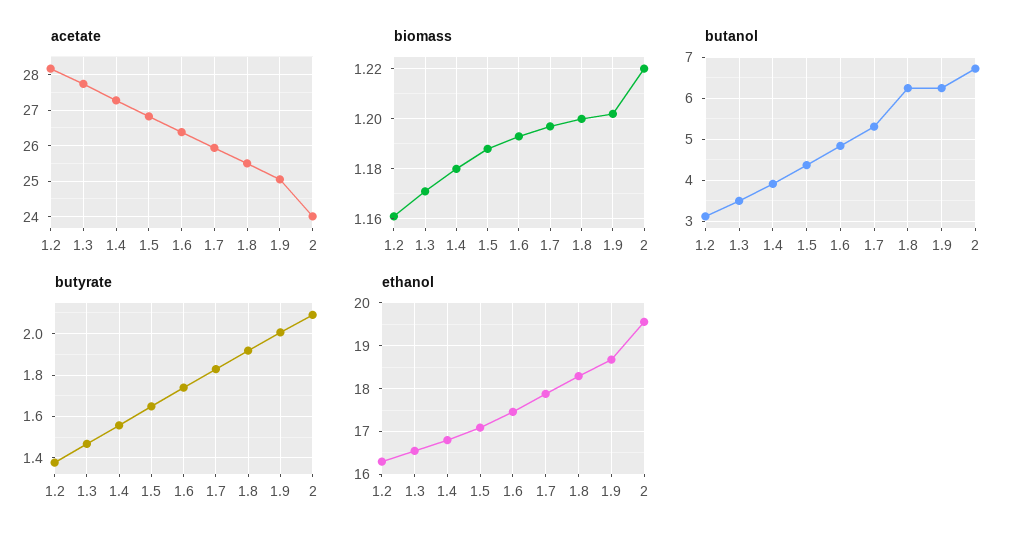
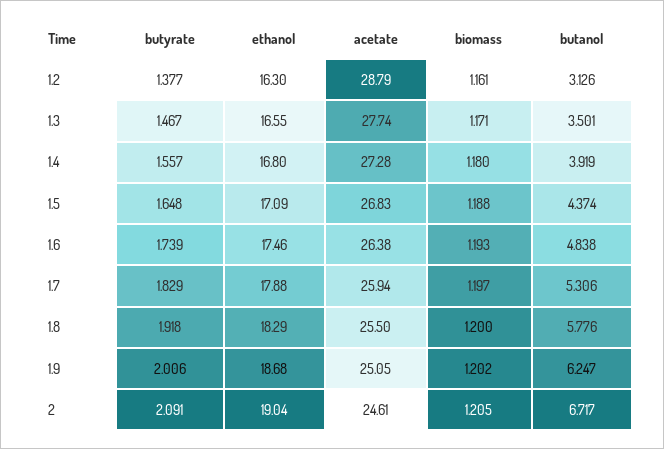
  {
    "acetate": {
-     "1.2": 28.2,
+     "1.2": 28.79,
      "1.3": 27.74,
      "1.4": 27.28,
      "1.5": 26.83,
      "1.6": 26.38,
      "1.7": 25.94,
      "1.8": 25.5,
      "1.9": 25.05,
-     "2": 24
+     "2": 24.61
    },
    "biomass": {
      "1.2": 1.161,
      "1.3": 1.171,
      "1.4": 1.18,
      "1.5": 1.188,
      "1.6": 1.193,
      "1.7": 1.197,
      "1.8": 1.2,
      "1.9": 1.202,
-     "2": 1.22
+     "2": 1.205
    },
    "butanol": {
      "1.2": 3.126,
      "1.3": 3.501,
      "1.4": 3.919,
      "1.5": 4.374,
      "1.6": 4.838,
      "1.7": 5.306,
-     "1.8": 6.2,
+     "1.8": 5.776,
      "1.9": 6.247,
      "2": 6.717
    },
    "butyrate": {
      "1.2": 1.377,
      "1.3": 1.467,
      "1.4": 1.557,
      "1.5": 1.648,
      "1.6": 1.739,
      "1.7": 1.829,
      "1.8": 1.918,
      "1.9": 2.006,
      "2": 2.091
    },
    "ethanol": {
      "1.2": 16.3,
      "1.3": 16.55,
      "1.4": 16.8,
      "1.5": 17.09,
      "1.6": 17.46,
      "1.7": 17.88,
      "1.8": 18.29,
      "1.9": 18.68,
-     "2": 19.6
+     "2": 19.04
    }
  }

